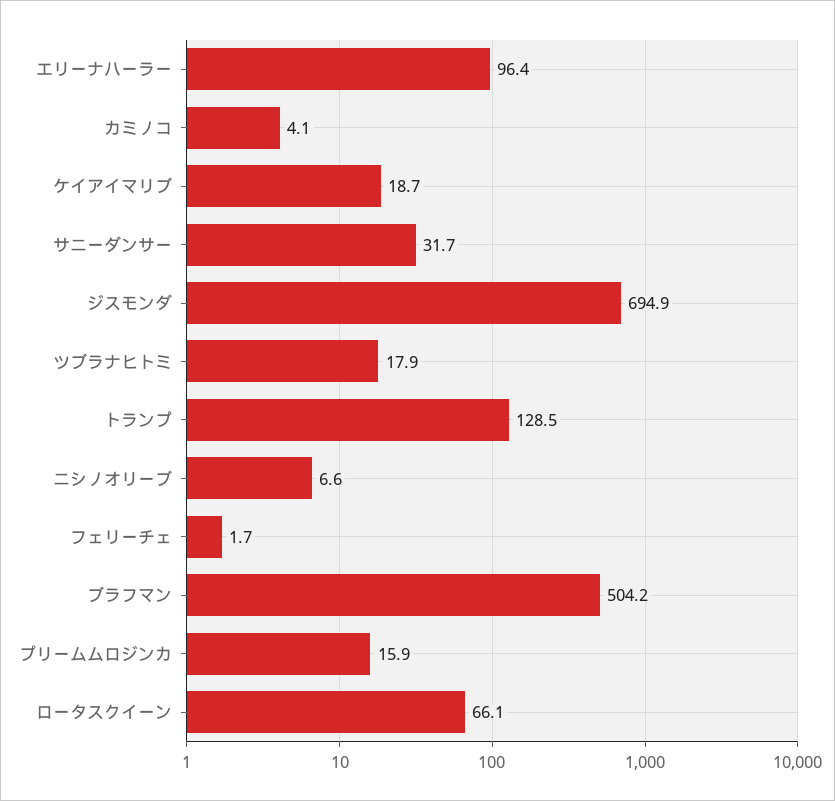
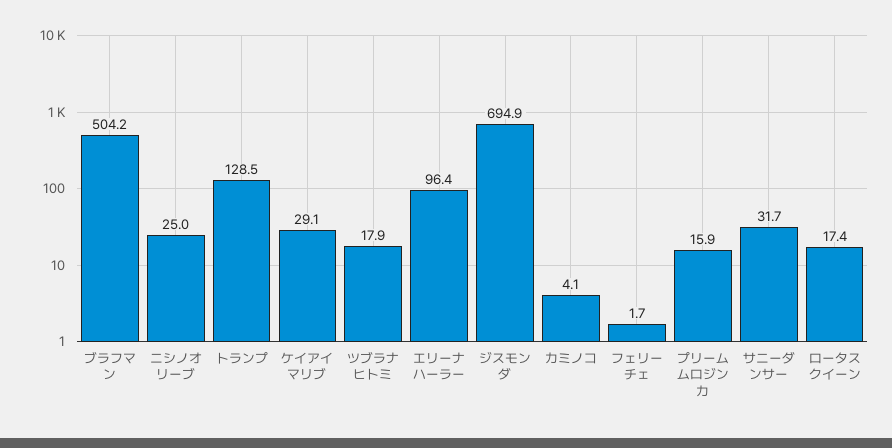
  {
    "エリーナハーラー": 96.4,
    "カミノコ": 4.1,
-   "ケイアイマリブ": 18.7,
+   "ケイアイマリブ": 29.1,
    "サニーダンサー": 31.7,
    "ジスモンダ": 694.9,
    "ツブラナヒトミ": 17.9,
    "トランプ": 128.5,
-   "ニシノオリーブ": 6.6,
+   "ニシノオリーブ": 25,
    "フェリーチェ": 1.7,
    "ブラフマン": 504.2,
    "プリームムロジンカ": 15.9,
-   "ロータスクイーン": 66.1
+   "ロータスクイーン": 17.4
  }

